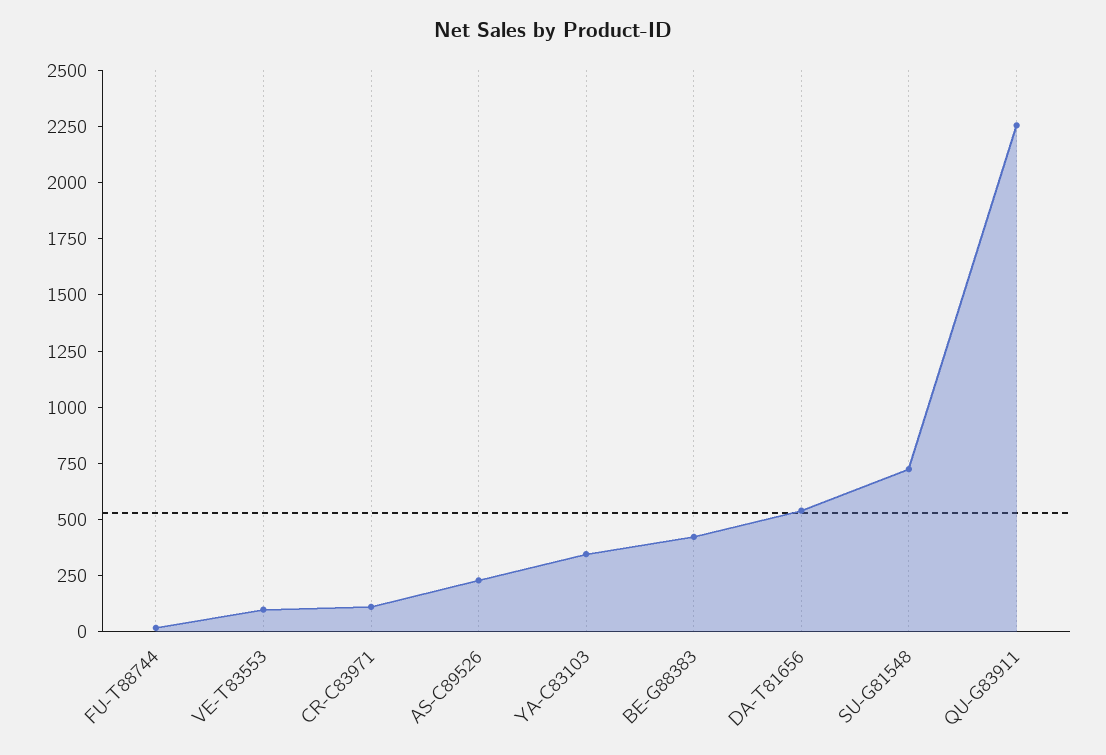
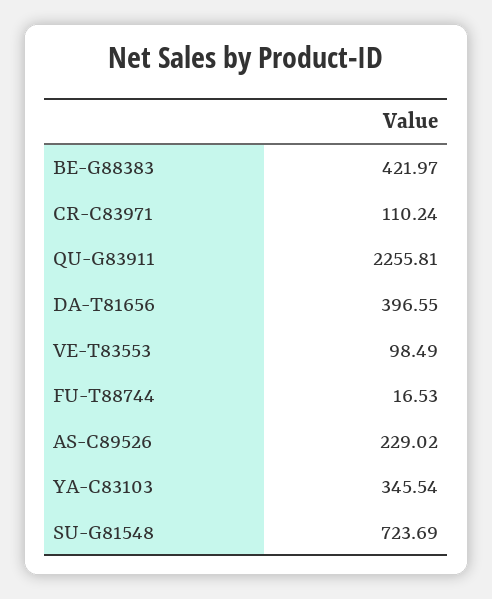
  {
    "FU-T88744": 16.53,
    "VE-T83553": 98.49,
    "CR-C83971": 110.24,
    "AS-C89526": 229.02,
    "YA-C83103": 345.54,
    "BE-G88383": 421.97,
-   "DA-T81656": 550,
+   "DA-T81656": 396.55,
    "SU-G81548": 723.69,
    "QU-G83911": 2255.81
  }

